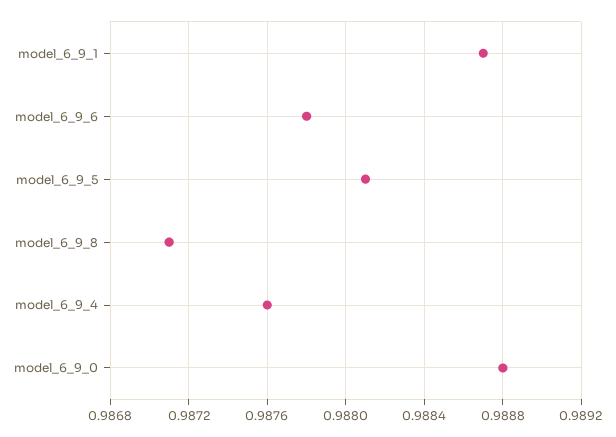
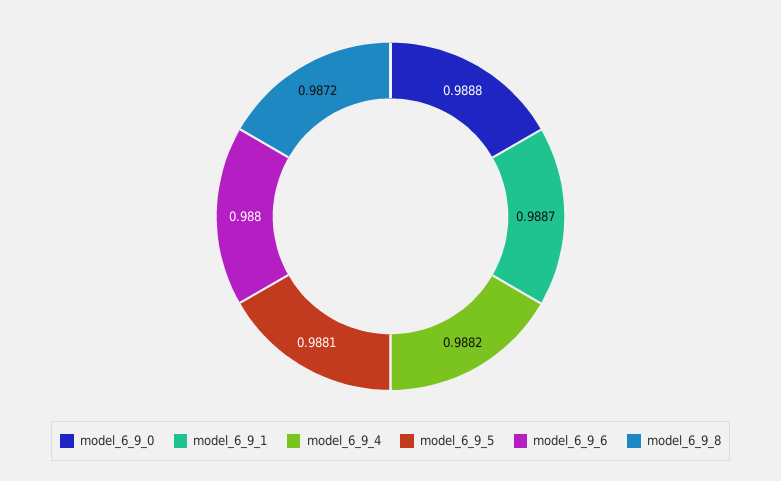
  {
    "model_6_9_1": 0.9887,
-   "model_6_9_6": 0.9878,
+   "model_6_9_6": 0.988,
    "model_6_9_5": 0.9881,
-   "model_6_9_8": 0.9871,
+   "model_6_9_8": 0.9872,
-   "model_6_9_4": 0.9876,
+   "model_6_9_4": 0.9882,
    "model_6_9_0": 0.9888
  }

